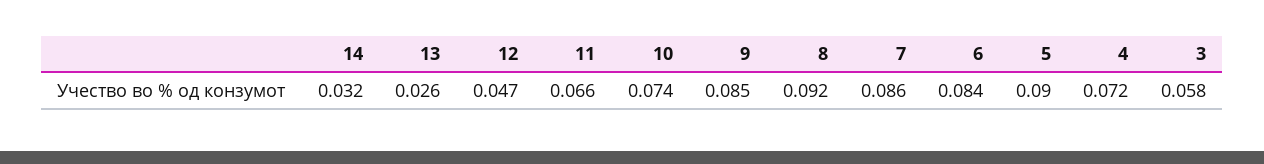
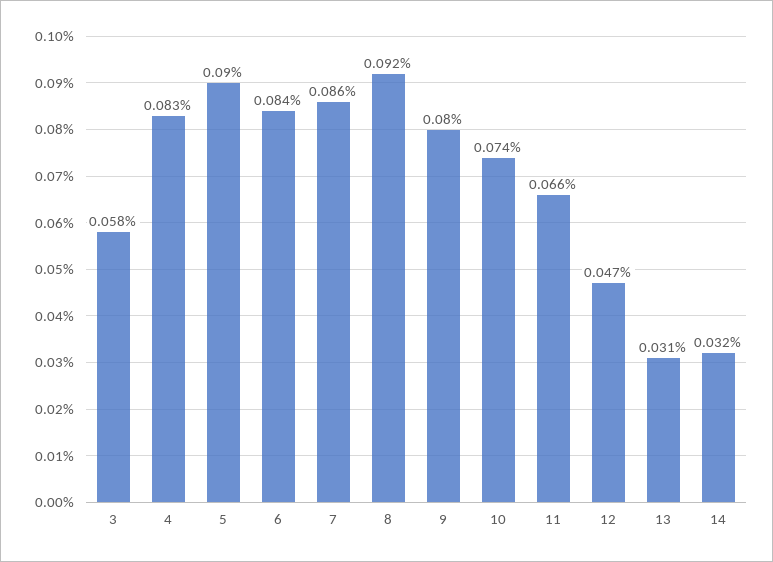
  {
    "14": 0.032,
-   "13": 0.026,
+   "13": 0.031,
    "12": 0.047,
    "11": 0.066,
    "10": 0.074,
-   "9": 0.085,
+   "9": 0.08,
    "8": 0.092,
    "7": 0.086,
    "6": 0.084,
    "5": 0.09,
-   "4": 0.072,
+   "4": 0.083,
    "3": 0.058
  }

